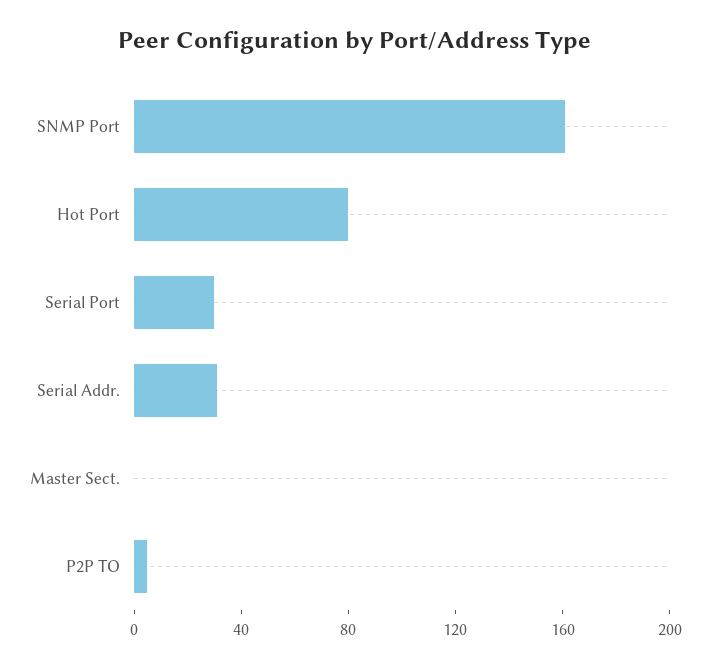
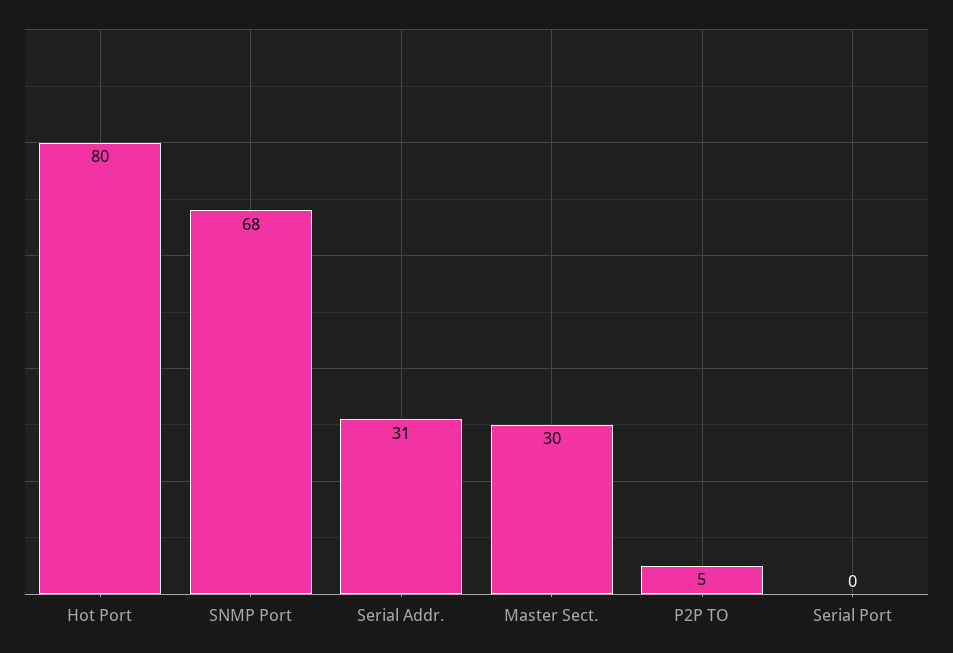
  {
-   "SNMP Port": 160,
+   "SNMP Port": 68,
    "Hot Port": 80,
-   "Serial Port": 30,
+   "Serial Port": 0,
    "Serial Addr.": 31,
-   "Master Sect.": 0,
+   "Master Sect.": 30,
    "P2P TO": 5
  }

